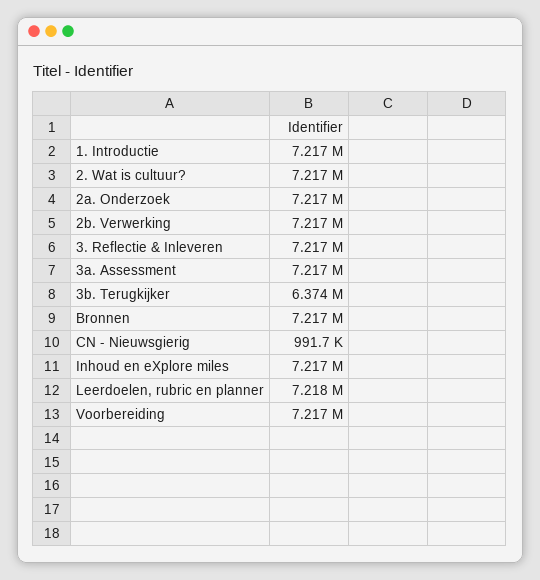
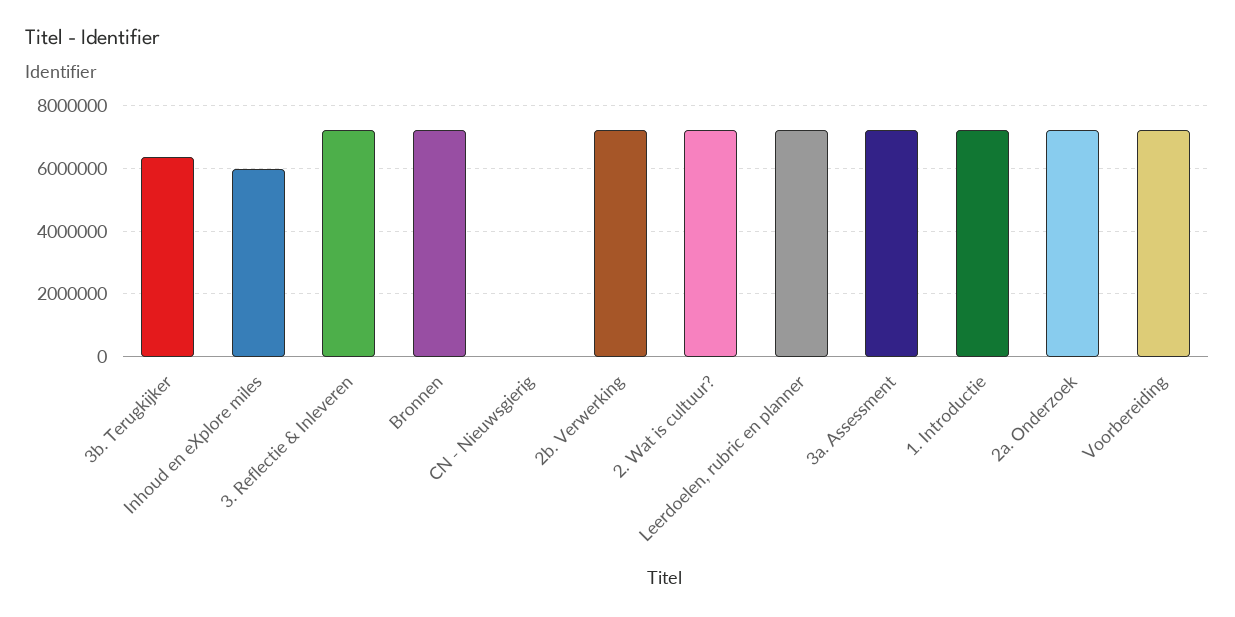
  {
    "1. Introductie": 7217000,
    "2. Wat is cultuur?": 7217000,
    "2a. Onderzoek": 7217000,
    "2b. Verwerking": 7217000,
    "3. Reflectie & Inleveren": 7217000,
    "3a. Assessment": 7217000,
    "3b. Terugkijker": 6374000,
    "Bronnen": 7217000,
-   "CN - Nieuwsgierig": 991700,
+   "CN - Nieuwsgierig": 0,
-   "Inhoud en eXplore miles": 7217000,
+   "Inhoud en eXplore miles": 6000000,
    "Leerdoelen, rubric en planner": 7218000,
    "Voorbereiding": 7217000
  }

